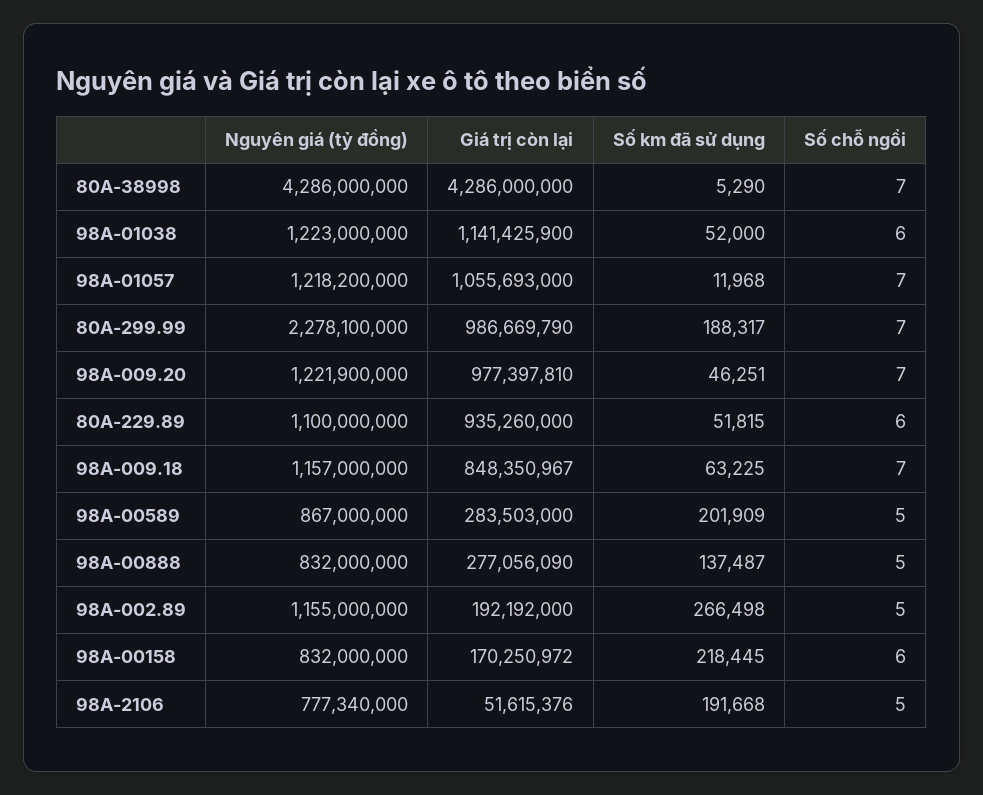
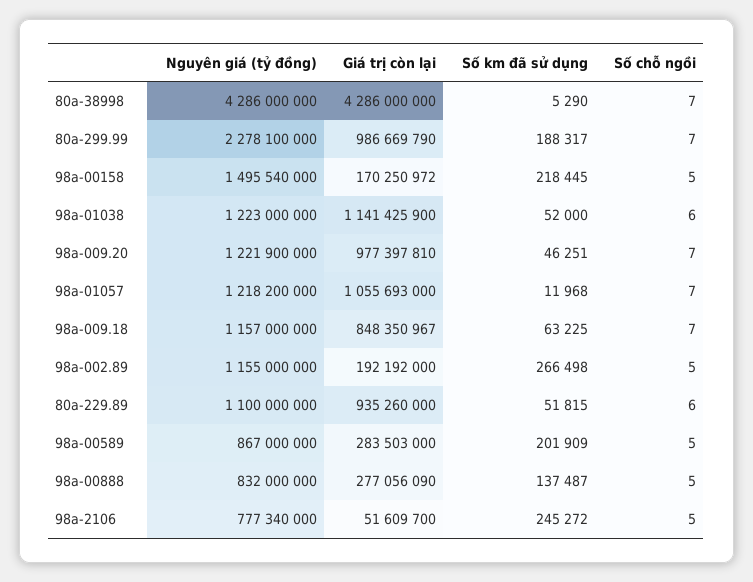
  {
    "Nguyên giá (tỷ đồng)": {
      "80A-38998": 4286000000,
      "98A-01038": 1223000000,
      "98A-01057": 1218200000,
      "80A-299.99": 2278100000,
      "98A-009.20": 1221900000,
      "80A-229.89": 1100000000,
      "98A-009.18": 1157000000,
      "98A-00589": 867000000,
      "98A-00888": 832000000,
      "98A-002.89": 1155000000,
-     "98A-00158": 832000000,
+     "98A-00158": 1495540000,
      "98A-2106": 777340000
    },
    "Giá trị còn lại": {
      "80A-38998": 4286000000,
      "98A-01038": 1141425900,
      "98A-01057": 1055693000,
      "80A-299.99": 986669790,
      "98A-009.20": 977397810,
      "80A-229.89": 935260000,
      "98A-009.18": 848350967,
      "98A-00589": 283503000,
      "98A-00888": 277056090,
      "98A-002.89": 192192000,
      "98A-00158": 170250972,
-     "98A-2106": 51615376
+     "98A-2106": 51609700
    },
    "Số km đã sử dụng": {
      "80A-38998": 5290,
      "98A-01038": 52000,
      "98A-01057": 11968,
      "80A-299.99": 188317,
      "98A-009.20": 46251,
      "80A-229.89": 51815,
      "98A-009.18": 63225,
      "98A-00589": 201909,
      "98A-00888": 137487,
      "98A-002.89": 266498,
      "98A-00158": 218445,
-     "98A-2106": 191668
+     "98A-2106": 245272
    },
    "Số chỗ ngồi": {
      "80A-38998": 7,
      "98A-01038": 6,
      "98A-01057": 7,
      "80A-299.99": 7,
      "98A-009.20": 7,
      "80A-229.89": 6,
      "98A-009.18": 7,
      "98A-00589": 5,
      "98A-00888": 5,
      "98A-002.89": 5,
-     "98A-00158": 6,
+     "98A-00158": 5,
      "98A-2106": 5
    }
  }

